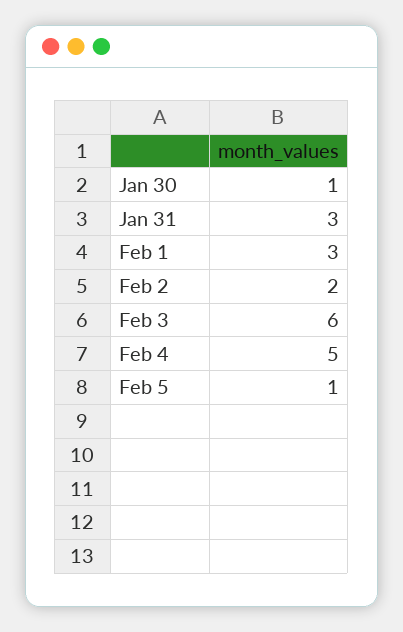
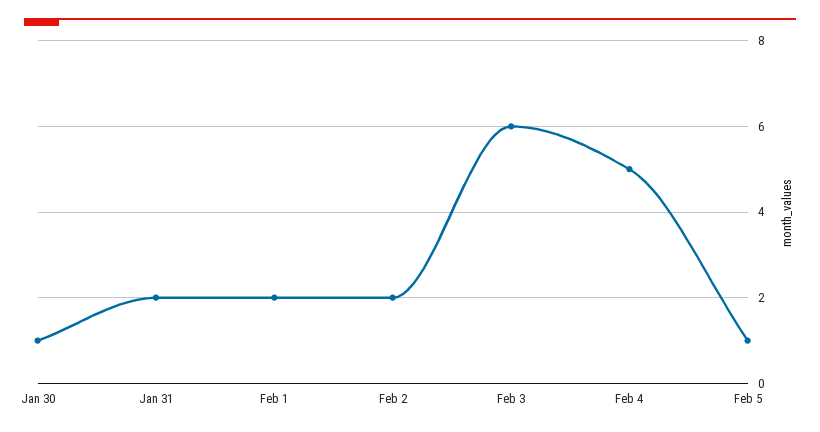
  {
    "Jan 30": 1,
-   "Jan 31": 3,
+   "Jan 31": 2,
-   "Feb 1": 3,
+   "Feb 1": 2,
    "Feb 2": 2,
    "Feb 3": 6,
    "Feb 4": 5,
    "Feb 5": 1
  }

